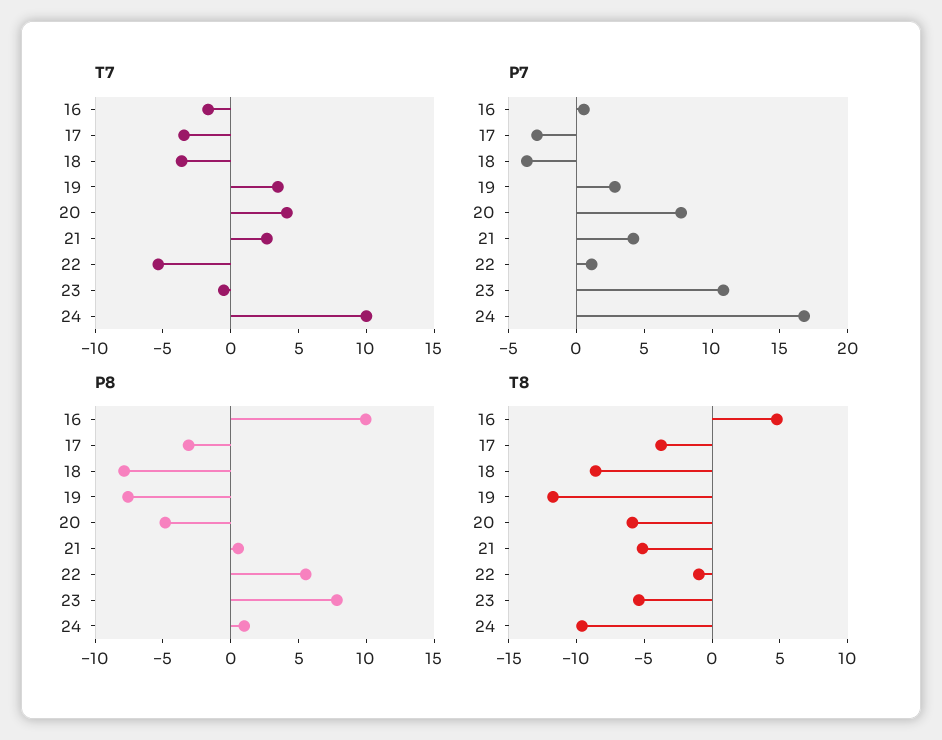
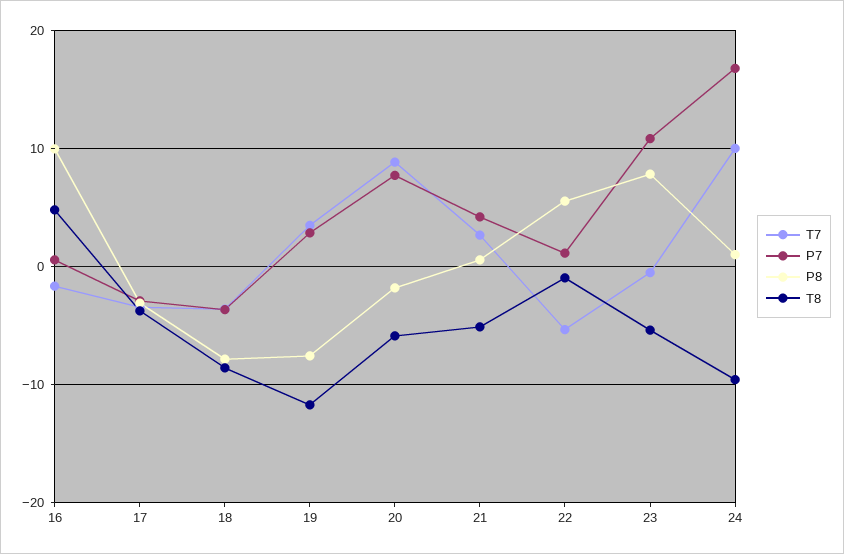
  {
    "T7": {
      "16": -2,
      "17": -3,
      "18": -4,
      "19": 3,
-     "20": 4,
+     "20": 9,
      "21": 3,
      "22": -5,
      "23": -1,
      "24": 10
    },
    "P7": {
      "16": 1,
      "17": -3,
      "18": -4,
      "19": 3,
      "20": 8,
      "21": 4,
      "22": 1,
      "23": 11,
      "24": 17
    },
    "P8": {
      "16": 10,
      "17": -3,
      "18": -8,
      "19": -8,
-     "20": -5,
+     "20": -2,
      "21": 1,
      "22": 6,
      "23": 8,
      "24": 1
    },
    "T8": {
      "16": 5,
      "17": -4,
      "18": -9,
      "19": -12,
      "20": -6,
      "21": -5,
      "22": -1,
      "23": -5,
      "24": -10
    }
  }

